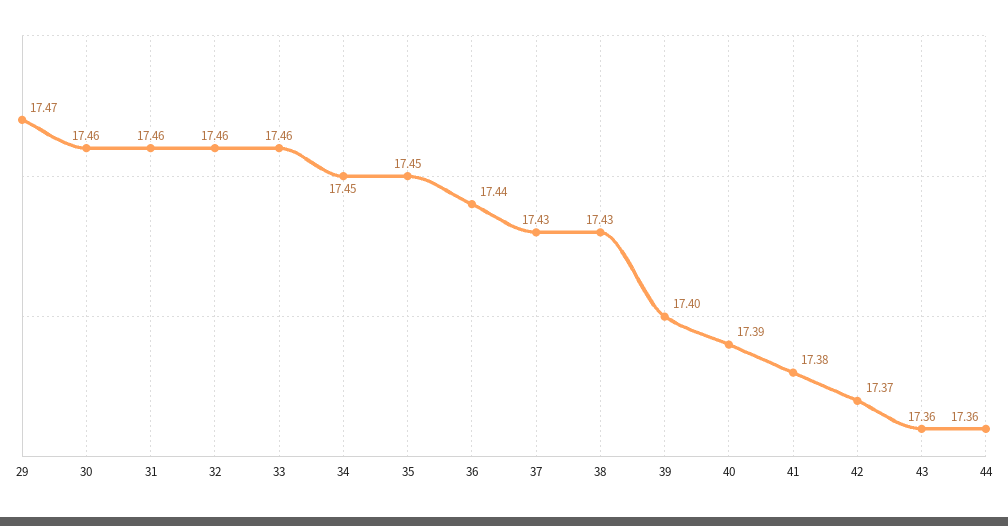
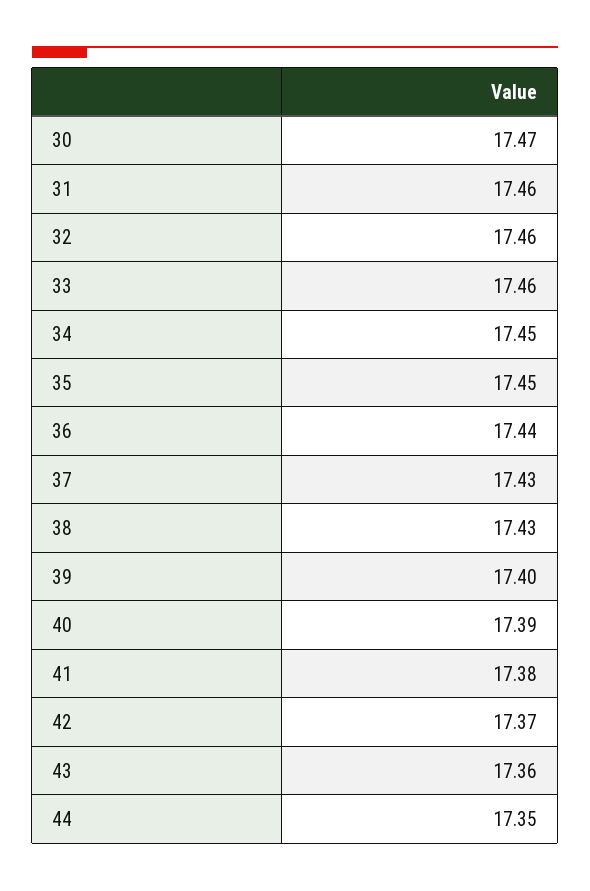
  {
-   "29": 17.47,
-   "30": 17.46,
+   "30": 17.47,
    "31": 17.46,
    "32": 17.46,
    "33": 17.46,
    "34": 17.45,
    "35": 17.45,
    "36": 17.44,
    "37": 17.43,
    "38": 17.43,
    "39": 17.4,
    "40": 17.39,
    "41": 17.38,
    "42": 17.37,
    "43": 17.36,
-   "44": 17.36
+   "44": 17.35
  }

